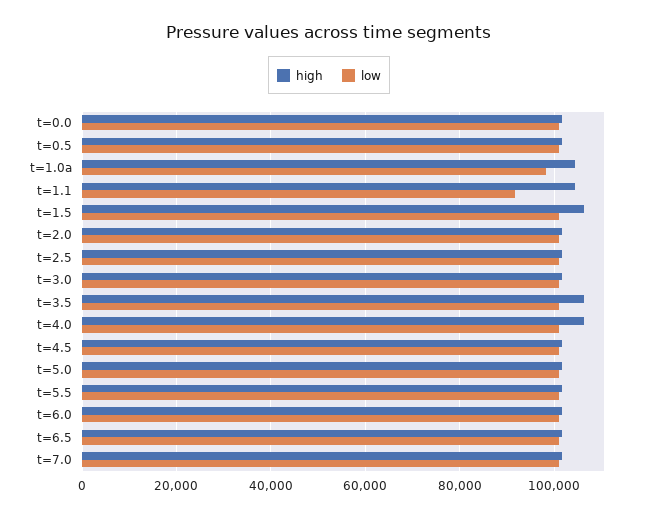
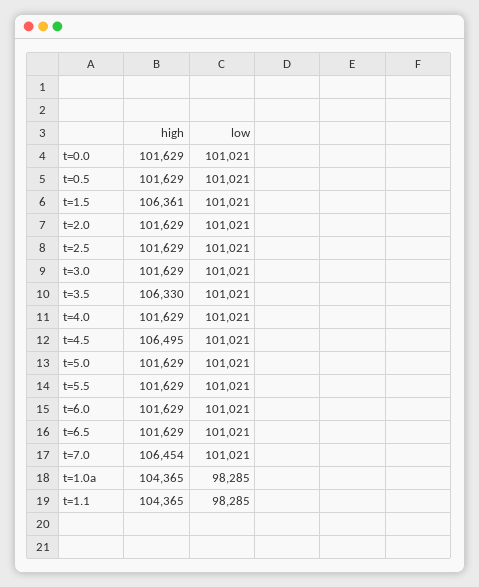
  {
    "high": {
      "t=0.0": 101629,
      "t=0.5": 101629,
      "t=1.0a": 104365,
      "t=1.1": 104365,
      "t=1.5": 106361,
      "t=2.0": 101629,
      "t=2.5": 101629,
      "t=3.0": 101629,
      "t=3.5": 106330,
-     "t=4.0": 106000,
+     "t=4.0": 101629,
-     "t=4.5": 102000,
+     "t=4.5": 106495,
      "t=5.0": 101629,
      "t=5.5": 101629,
      "t=6.0": 101629,
      "t=6.5": 101629,
-     "t=7.0": 102000
+     "t=7.0": 106454
    },
    "low": {
      "t=0.0": 101021,
      "t=0.5": 101021,
      "t=1.0a": 98285,
-     "t=1.1": 92000,
+     "t=1.1": 98285,
      "t=1.5": 101021,
      "t=2.0": 101021,
      "t=2.5": 101021,
      "t=3.0": 101021,
      "t=3.5": 101021,
      "t=4.0": 101021,
      "t=4.5": 101021,
      "t=5.0": 101021,
      "t=5.5": 101021,
      "t=6.0": 101021,
      "t=6.5": 101021,
      "t=7.0": 101021
    }
  }

